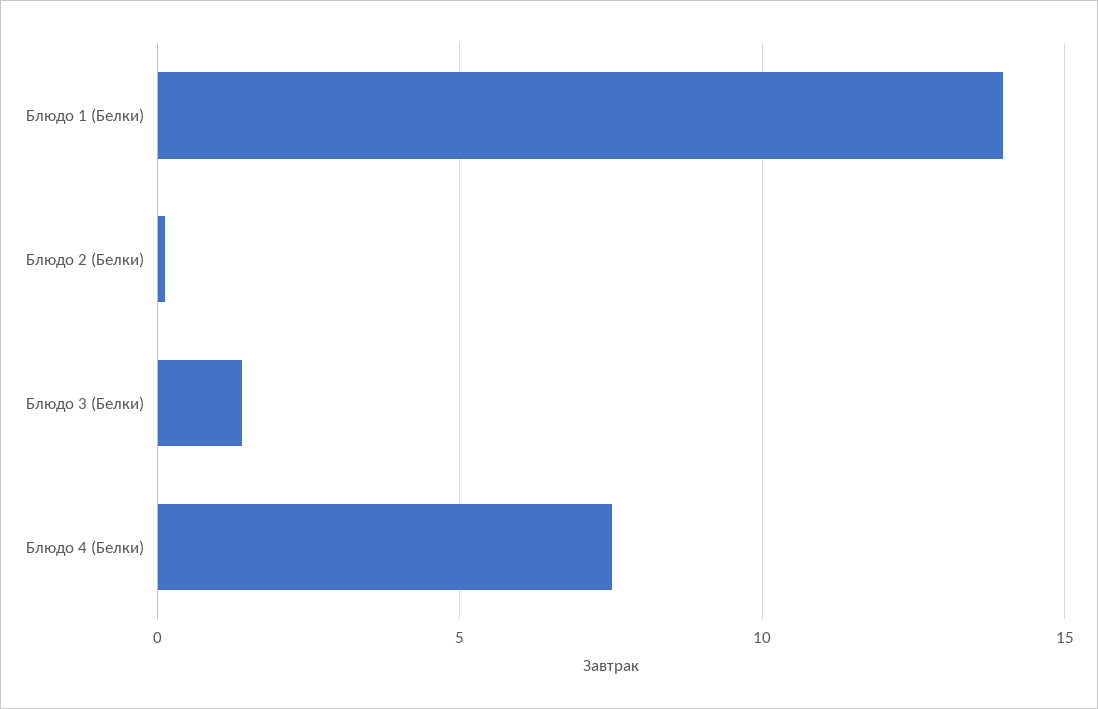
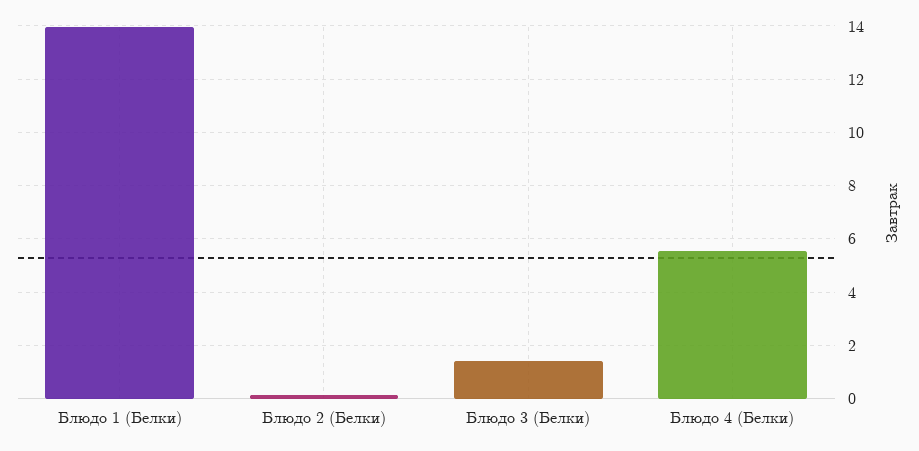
  {
    "Блюдо 1 (Белки)": 14,
    "Блюдо 2 (Белки)": 0,
    "Блюдо 3 (Белки)": 1.5,
-   "Блюдо 4 (Белки)": 7.5
+   "Блюдо 4 (Белки)": 5.5
  }

